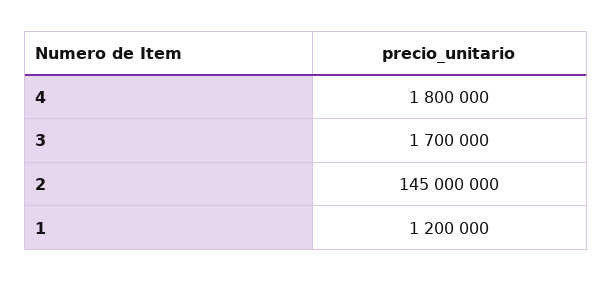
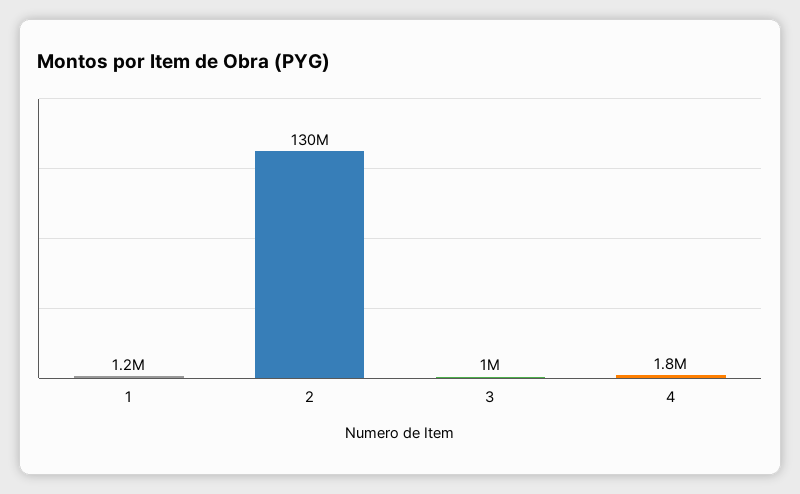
  {
    "4": 1800000,
-   "3": 1700000,
+   "3": 1000000,
-   "2": 145000000,
+   "2": 130000000,
    "1": 1200000
  }

